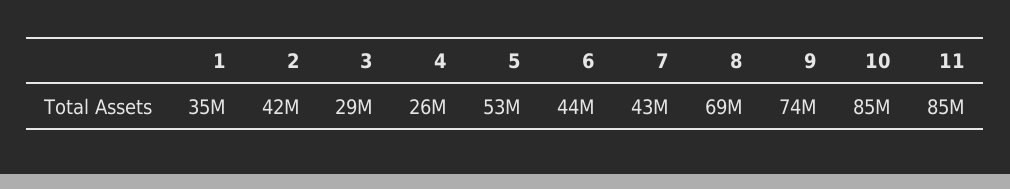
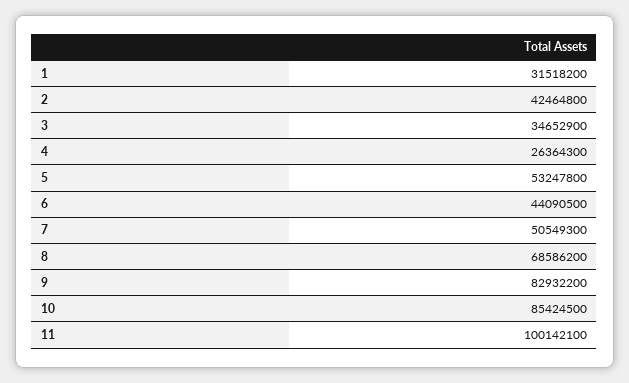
  {
-   "1": 35000000,
+   "1": 31518200,
    "2": 42464800,
-   "3": 29000000,
+   "3": 34652900,
    "4": 26364300,
    "5": 53247800,
    "6": 44090500,
-   "7": 43000000,
+   "7": 50549300,
    "8": 68586200,
-   "9": 74000000,
+   "9": 82932200,
    "10": 85424500,
-   "11": 85000000
+   "11": 100142100
  }

